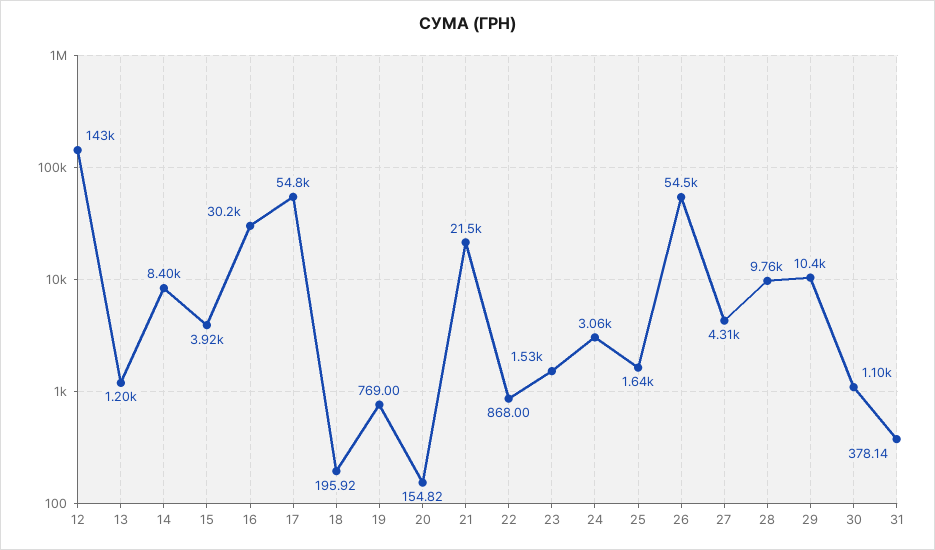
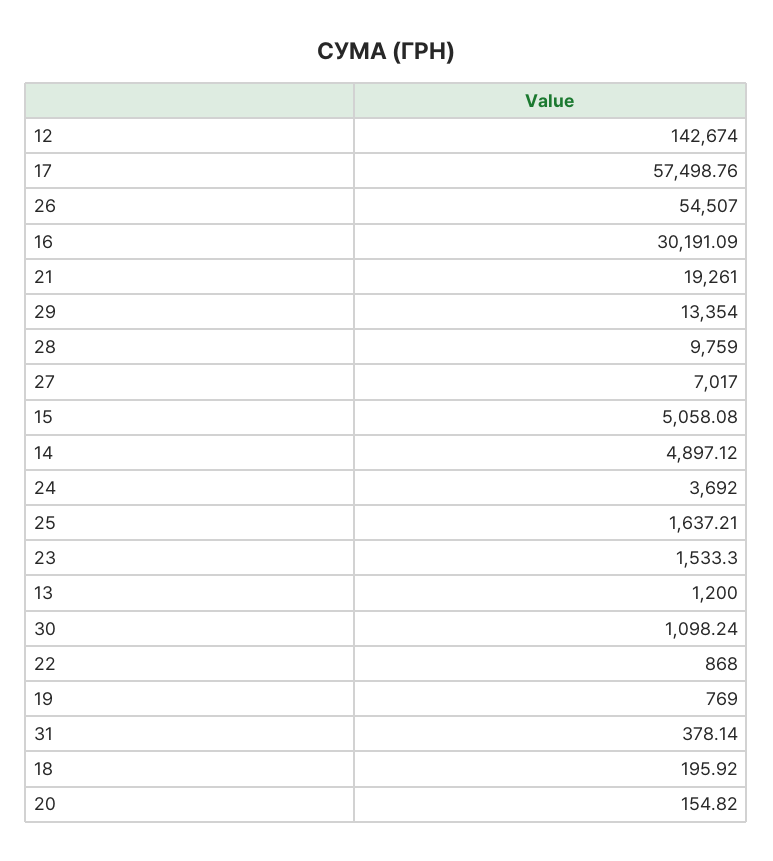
  {
    "12": 142674,
    "13": 1200,
-   "14": 8400,
+   "14": 4897.12,
-   "15": 3920,
+   "15": 5058.08,
    "16": 30191.09,
-   "17": 54800,
+   "17": 57498.76,
    "18": 195.92,
    "19": 769,
    "20": 154.82,
-   "21": 21500,
+   "21": 19261,
    "22": 868,
    "23": 1533.3,
-   "24": 3060,
+   "24": 3692,
    "25": 1637.21,
    "26": 54507,
-   "27": 4310,
+   "27": 7017,
    "28": 9759,
-   "29": 10400,
+   "29": 13354,
    "30": 1098.24,
    "31": 378.14
  }

